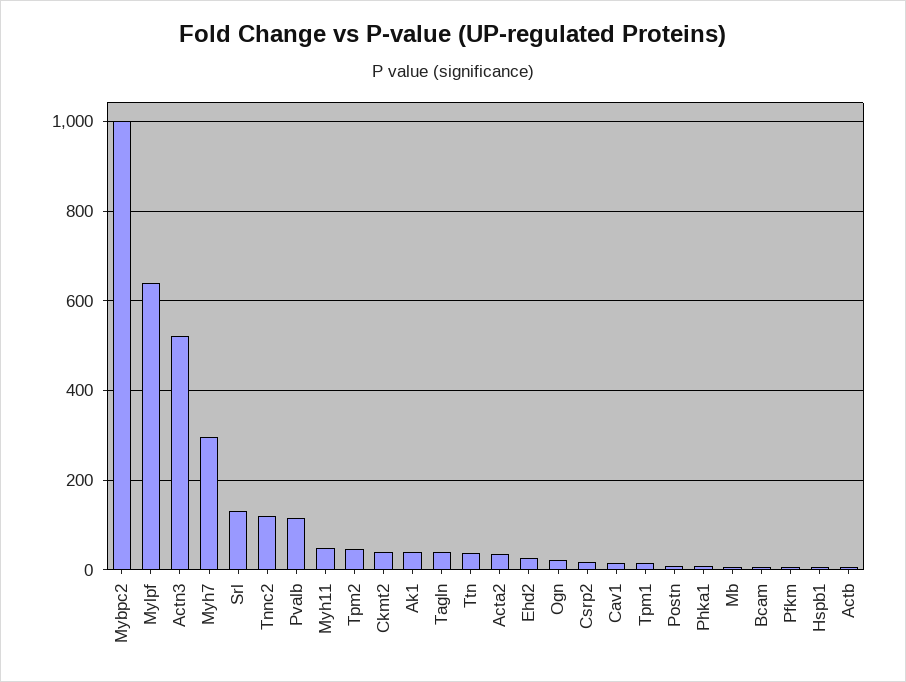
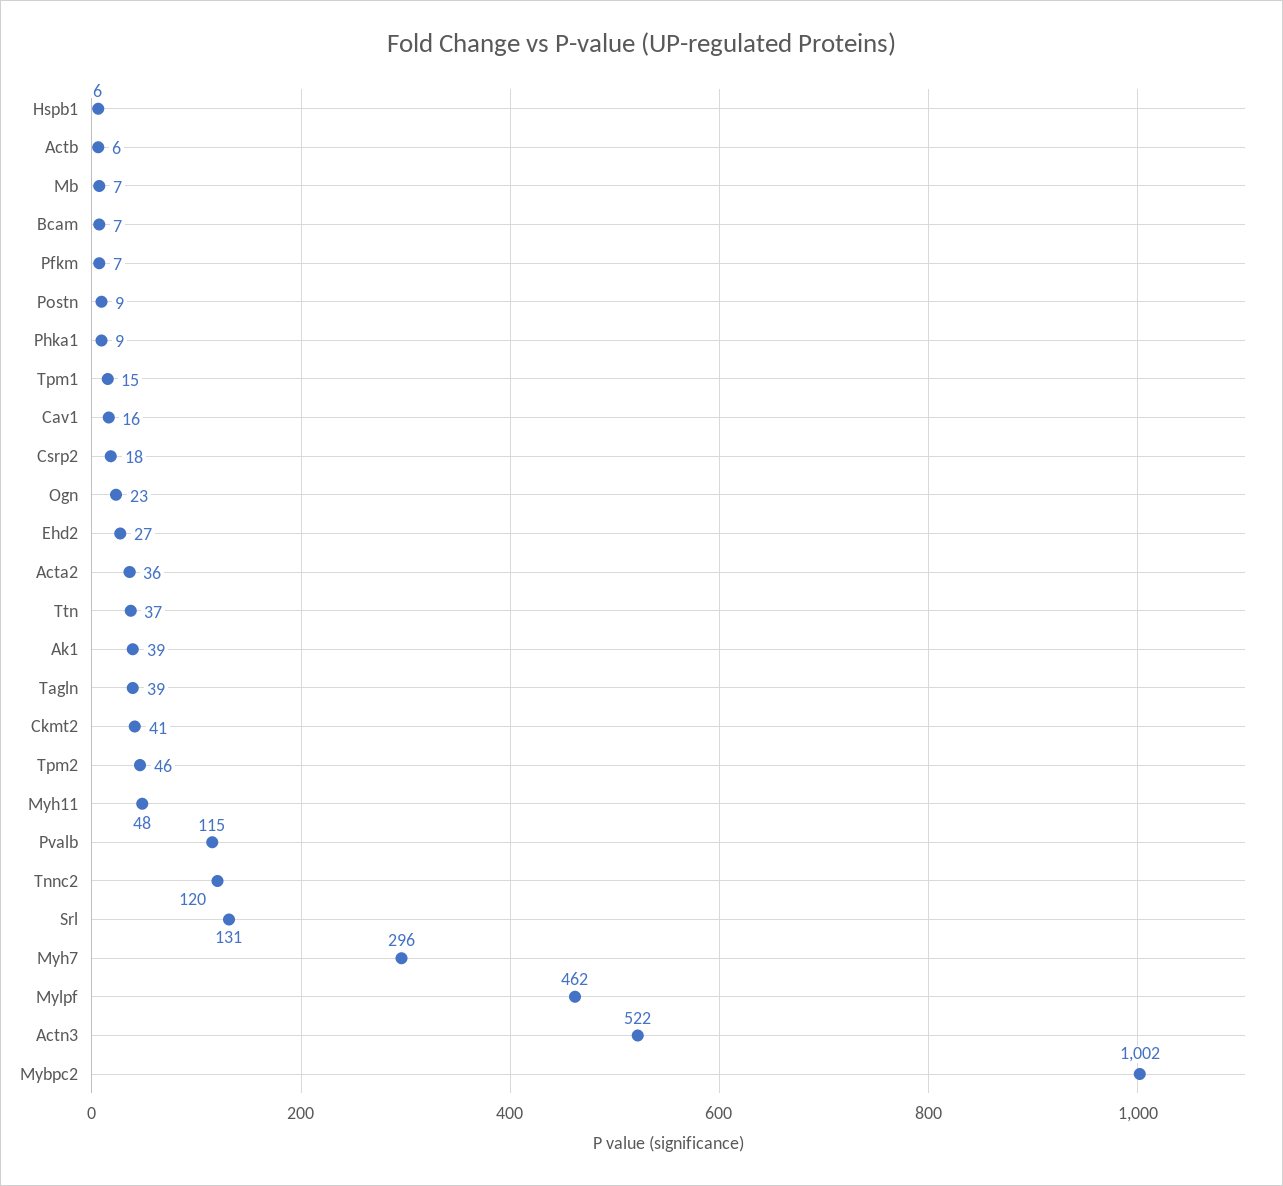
  {
    "Mybpc2": 1002,
-   "Mylpf": 640,
+   "Mylpf": 462,
    "Actn3": 522,
    "Myh7": 296,
    "Srl": 131,
    "Tnnc2": 120,
    "Pvalb": 115,
    "Myh11": 48,
    "Tpm2": 46,
    "Ckmt2": 41,
    "Ak1": 39,
    "Tagln": 39,
    "Ttn": 37,
    "Acta2": 36,
    "Ehd2": 27,
    "Ogn": 23,
    "Csrp2": 18,
    "Cav1": 16,
    "Tpm1": 15,
    "Postn": 9,
    "Phka1": 9,
    "Mb": 7,
    "Bcam": 7,
    "Pfkm": 7,
    "Hspb1": 6,
    "Actb": 6
  }

